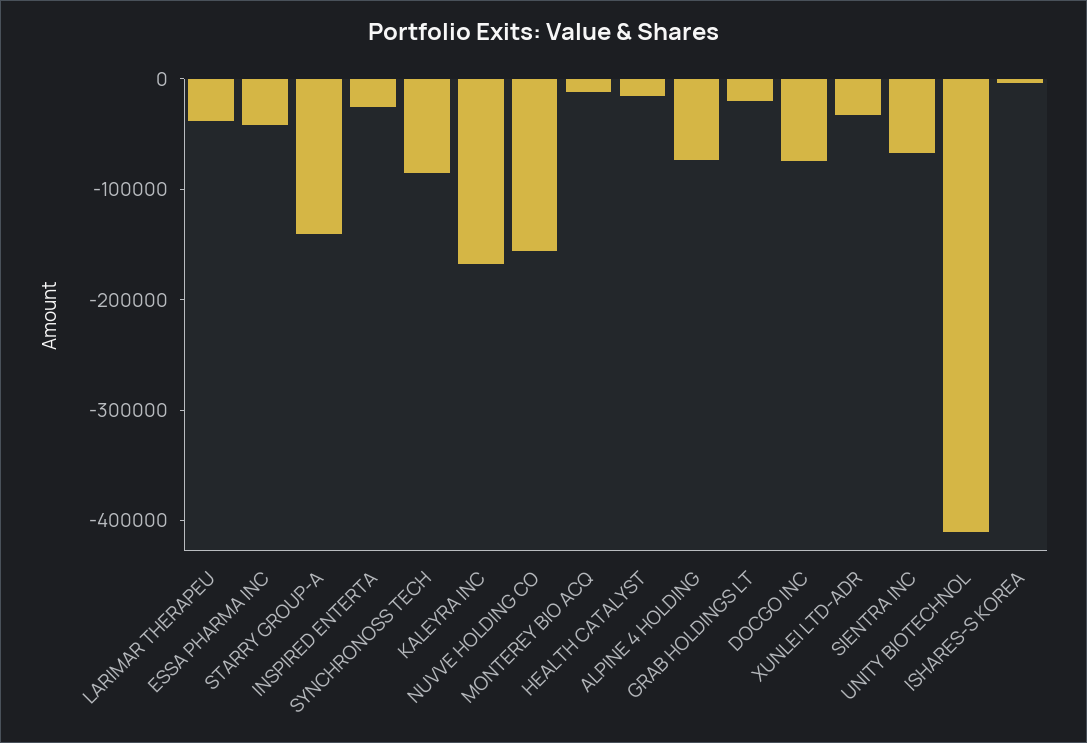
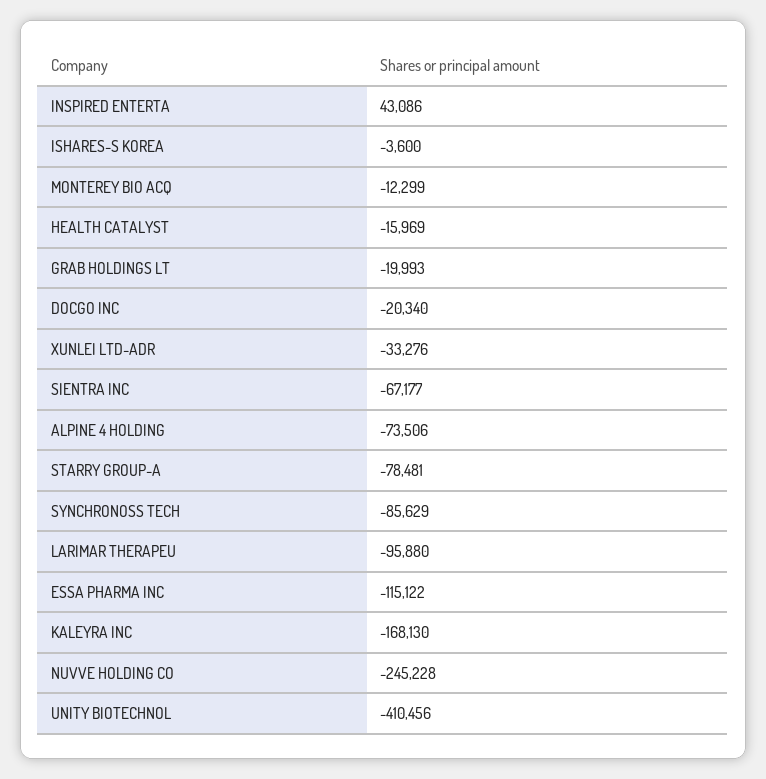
  {
-   "LARIMAR THERAPEU": -40000,
+   "LARIMAR THERAPEU": -95880,
-   "ESSA PHARMA INC": -40000,
+   "ESSA PHARMA INC": -115122,
-   "STARRY GROUP-A": -140000,
+   "STARRY GROUP-A": -78481,
-   "INSPIRED ENTERTA": -20000,
+   "INSPIRED ENTERTA": 43086,
    "SYNCHRONOSS TECH": -85629,
    "KALEYRA INC": -168130,
-   "NUVVE HOLDING CO": -160000,
+   "NUVVE HOLDING CO": -245228,
    "MONTEREY BIO ACQ": -12299,
    "HEALTH CATALYST": -15969,
    "ALPINE 4 HOLDING": -73506,
    "GRAB HOLDINGS LT": -19993,
-   "DOCGO INC": -80000,
+   "DOCGO INC": -20340,
    "XUNLEI LTD-ADR": -33276,
    "SIENTRA INC": -67177,
    "UNITY BIOTECHNOL": -410456,
    "ISHARES-S KOREA": -3600
  }

